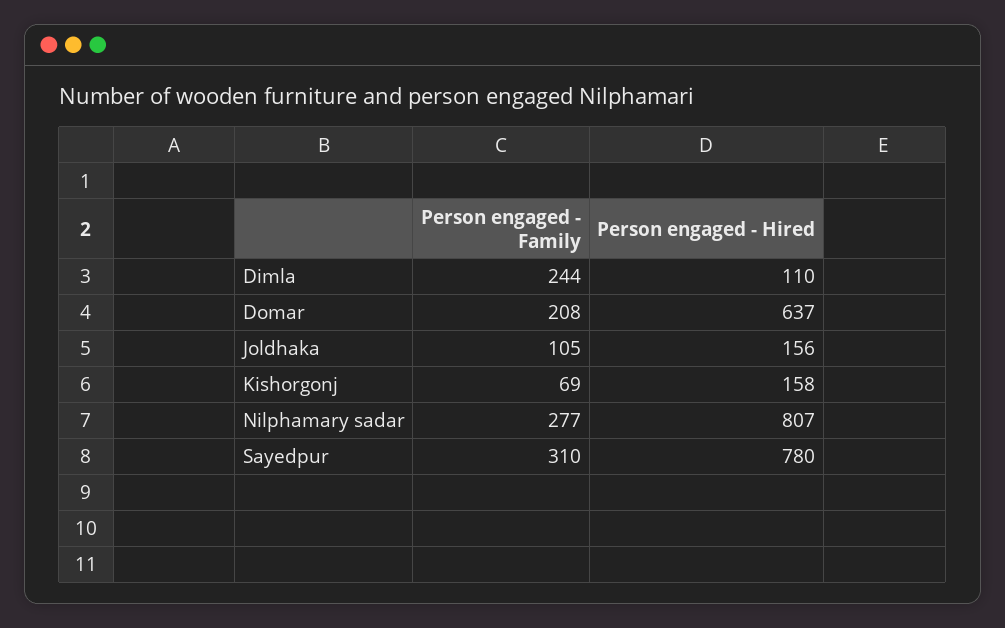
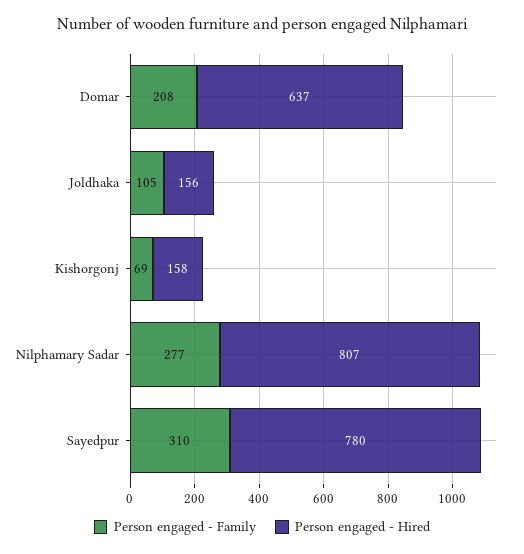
  {
    "Person engaged - Family": {
-     "Dimla": 244,
      "Domar": 208,
      "Joldhaka": 105,
      "Kishorgonj": 69,
      "Nilphamary sadar": 277,
      "Sayedpur": 310
    },
    "Person engaged - Hired": {
-     "Dimla": 110,
      "Domar": 637,
      "Joldhaka": 156,
      "Kishorgonj": 158,
      "Nilphamary sadar": 807,
      "Sayedpur": 780
    }
  }

